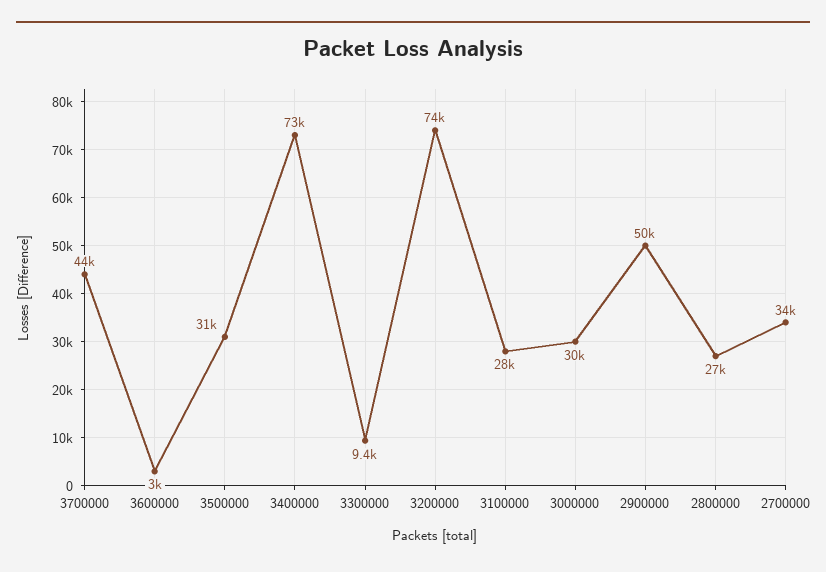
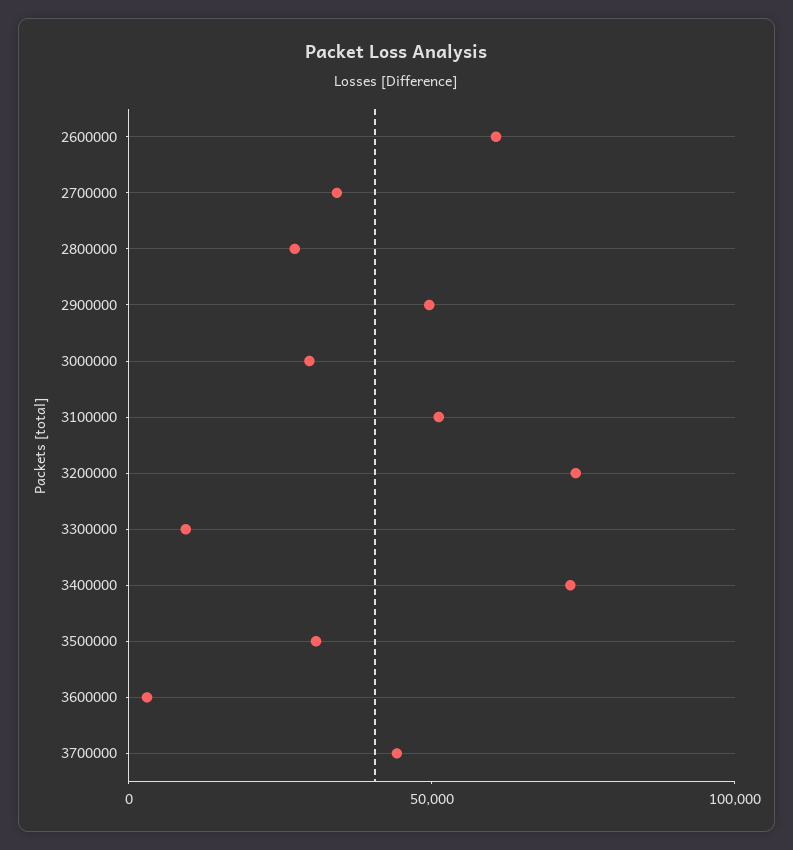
  {
    "3700000": 44000,
    "3600000": 3000,
    "3500000": 31000,
    "3400000": 73000,
    "3300000": 9400,
    "3200000": 74000,
-   "3100000": 28000,
+   "3100000": 50000,
    "3000000": 30000,
    "2900000": 50000,
    "2800000": 27000,
-   "2700000": 34000
+   "2700000": 34000,
+   "2600000": 60000
  }

